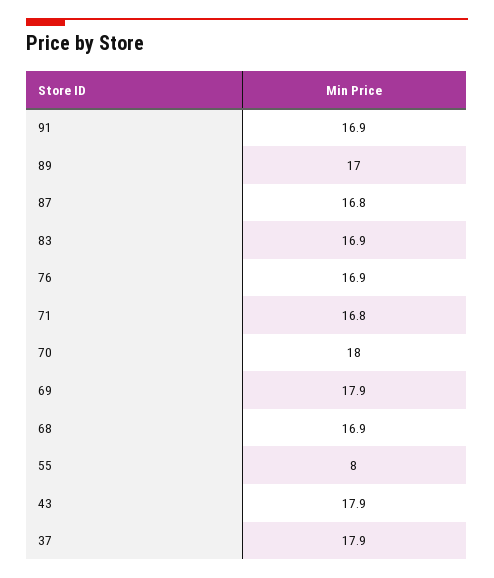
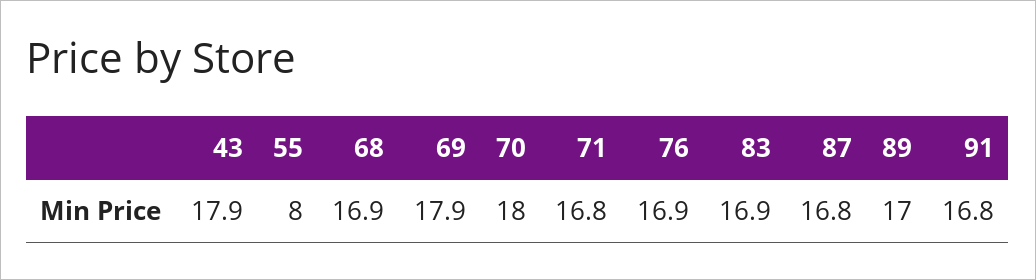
  {
-   "91": 16.9,
+   "91": 16.8,
    "89": 17,
    "87": 16.8,
    "83": 16.9,
    "76": 16.9,
    "71": 16.8,
    "70": 18,
    "69": 17.9,
    "68": 16.9,
    "55": 8,
-   "43": 17.9,
+   "43": 17.9
-   "37": 17.9
  }

